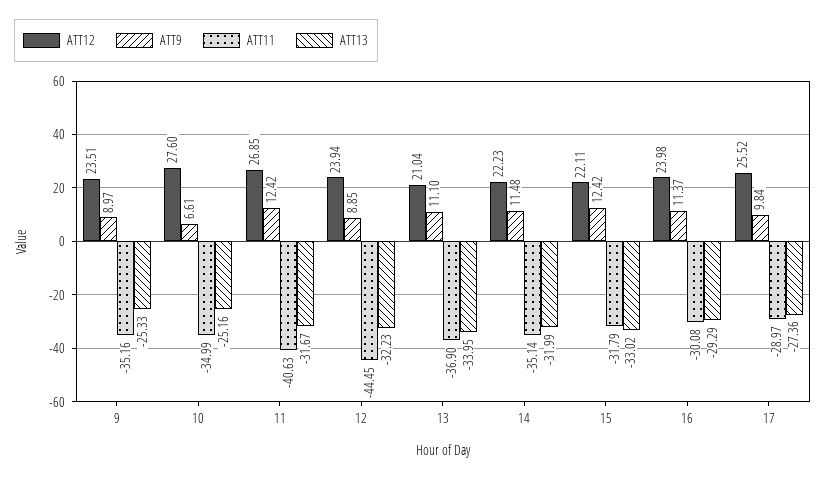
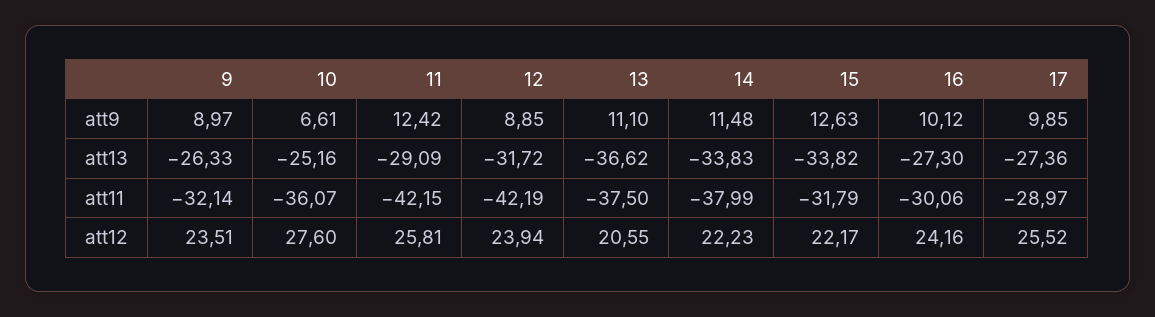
  {
    "ATT12": {
      "9": 23.51,
      "10": 27.6,
-     "11": 26.85,
+     "11": 25.81,
      "12": 23.94,
-     "13": 21.04,
+     "13": 20.55,
      "14": 22.23,
-     "15": 22.11,
+     "15": 22.17,
-     "16": 23.98,
+     "16": 24.16,
      "17": 25.52
    },
    "ATT9": {
      "9": 8.97,
      "10": 6.61,
      "11": 12.42,
      "12": 8.85,
      "13": 11.1,
      "14": 11.48,
-     "15": 12.42,
+     "15": 12.63,
-     "16": 11.37,
+     "16": 10.12,
-     "17": 9.84
+     "17": 9.85
    },
    "ATT11": {
-     "9": -35.16,
+     "9": -32.14,
-     "10": -34.99,
+     "10": -36.07,
-     "11": -40.63,
+     "11": -42.15,
-     "12": -44.45,
+     "12": -42.19,
-     "13": -36.9,
+     "13": -37.5,
-     "14": -35.14,
+     "14": -37.99,
      "15": -31.79,
-     "16": -30.08,
+     "16": -30.06,
      "17": -28.97
    },
    "ATT13": {
-     "9": -25.33,
+     "9": -26.33,
      "10": -25.16,
-     "11": -31.67,
+     "11": -29.09,
-     "12": -32.23,
+     "12": -31.72,
-     "13": -33.95,
+     "13": -36.62,
-     "14": -31.99,
+     "14": -33.83,
-     "15": -33.02,
+     "15": -33.82,
-     "16": -29.29,
+     "16": -27.3,
      "17": -27.36
    }
  }

